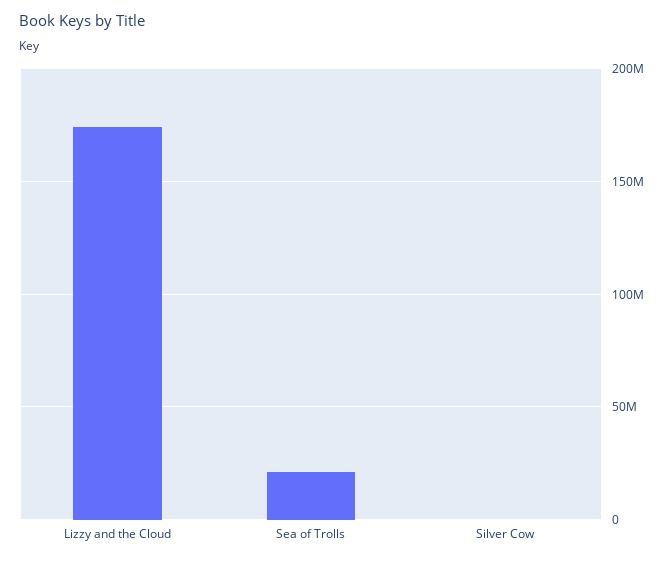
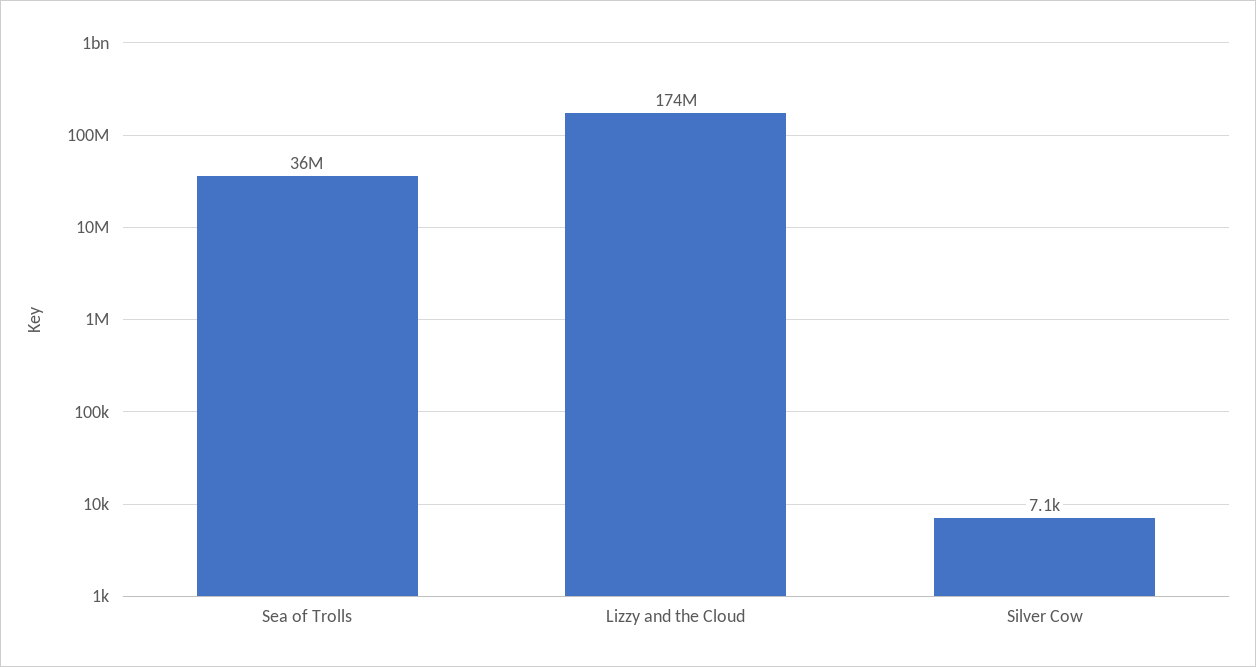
  {
    "Lizzy and the Cloud": 174000000,
-   "Sea of Trolls": 20000000,
+   "Sea of Trolls": 36000000,
    "Silver Cow": 7100
  }

